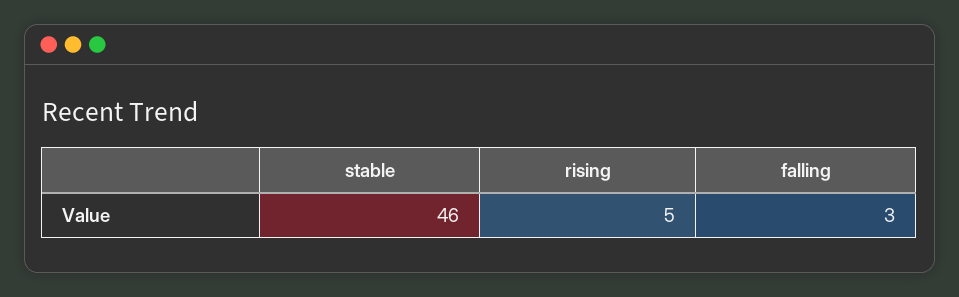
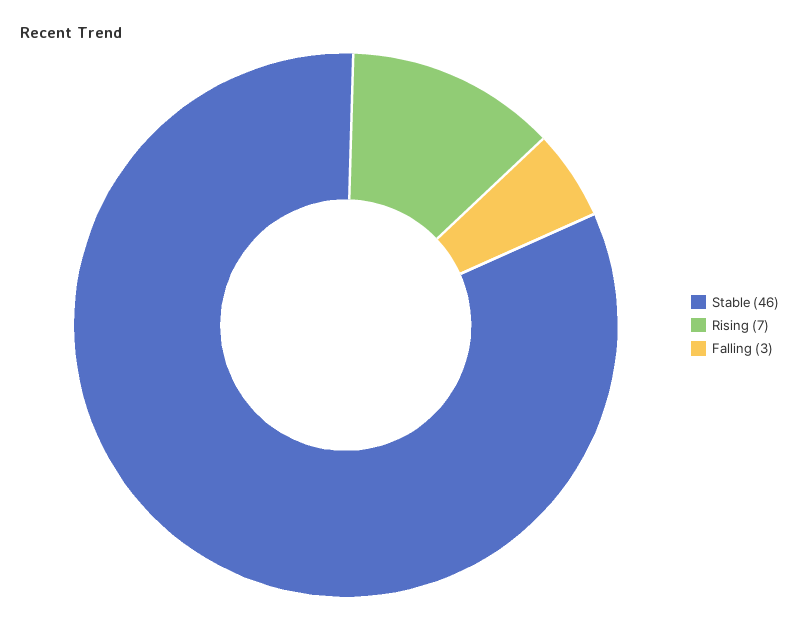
  {
    "stable": 46,
-   "rising": 5,
+   "rising": 7,
    "falling": 3
  }

